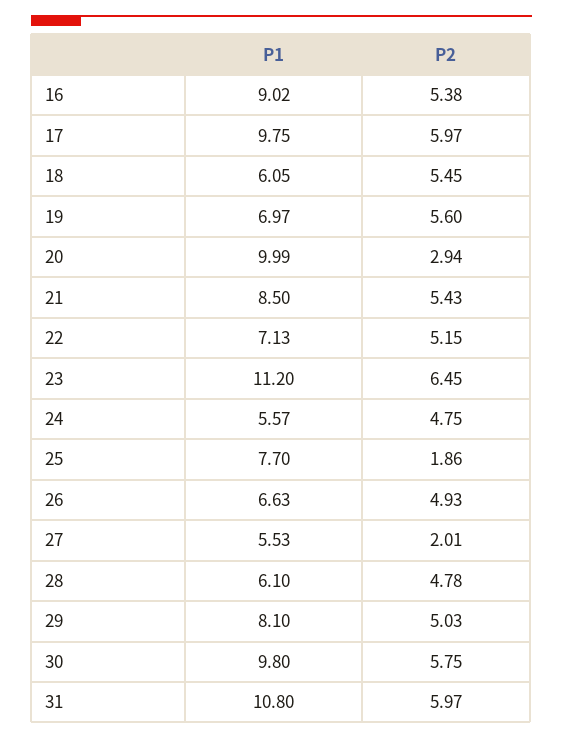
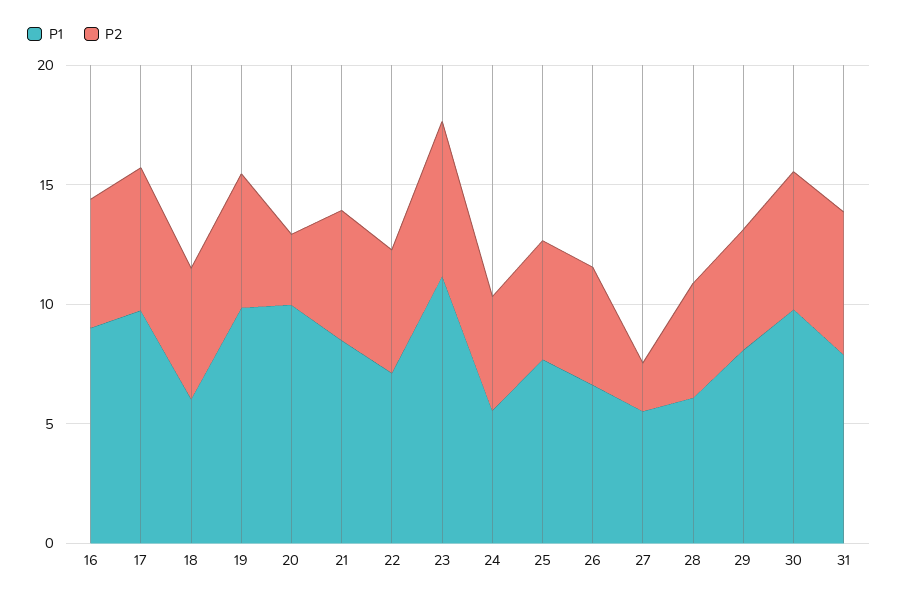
  {
    "P1": {
      "16": 9.02,
      "17": 9.75,
      "18": 6.05,
-     "19": 6.97,
+     "19": 10,
      "20": 9.99,
      "21": 8.5,
      "22": 7.13,
      "23": 11.2,
      "24": 5.57,
      "25": 7.7,
      "26": 6.63,
      "27": 5.53,
      "28": 6.1,
      "29": 8.1,
      "30": 9.8,
-     "31": 10.8
+     "31": 8
    },
    "P2": {
      "16": 5.38,
      "17": 5.97,
      "18": 5.45,
      "19": 5.6,
      "20": 2.94,
      "21": 5.43,
      "22": 5.15,
      "23": 6.45,
      "24": 4.75,
-     "25": 1.86,
+     "25": 5,
      "26": 4.93,
      "27": 2.01,
      "28": 4.78,
      "29": 5.03,
      "30": 5.75,
      "31": 5.97
    }
  }

